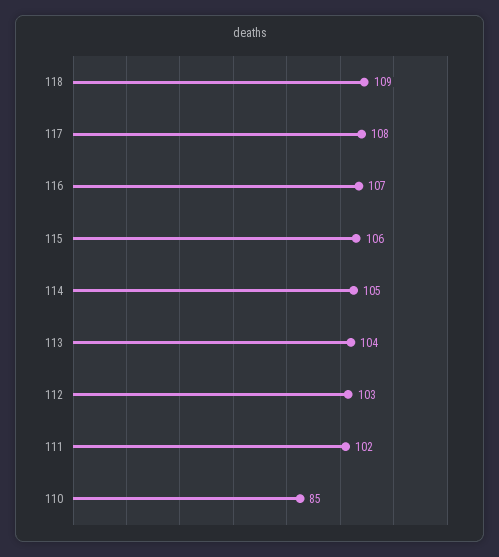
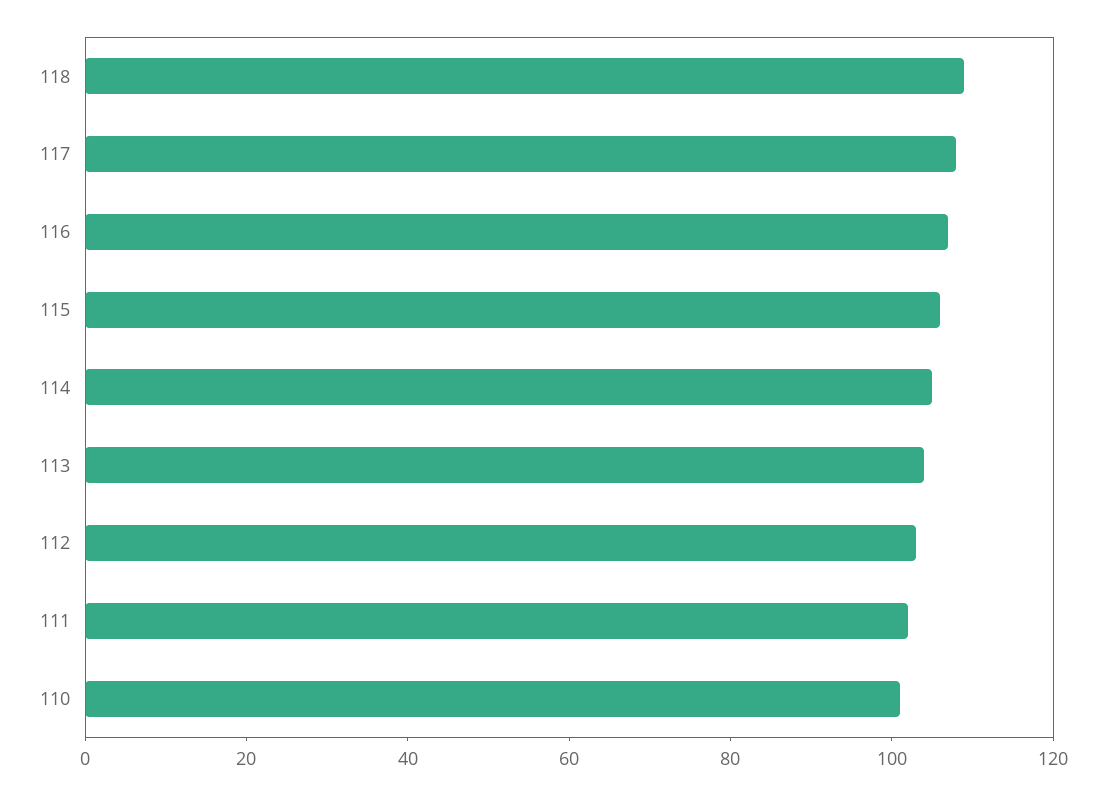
  {
    "118": 109,
    "117": 108,
    "116": 107,
    "115": 106,
    "114": 105,
    "113": 104,
    "112": 103,
    "111": 102,
-   "110": 85
+   "110": 100
  }

